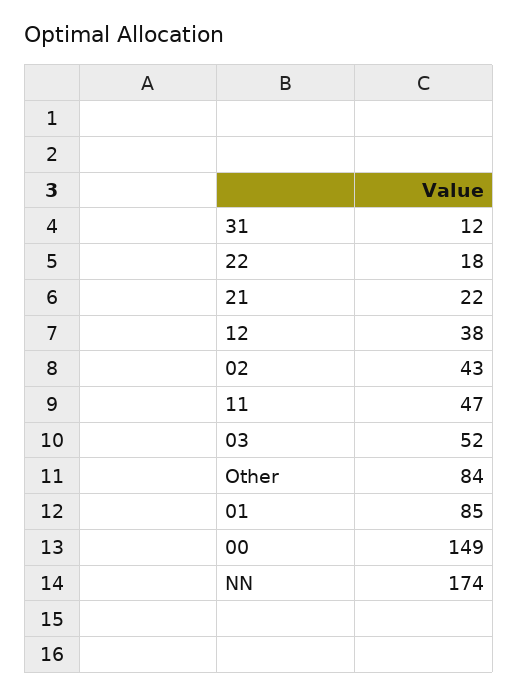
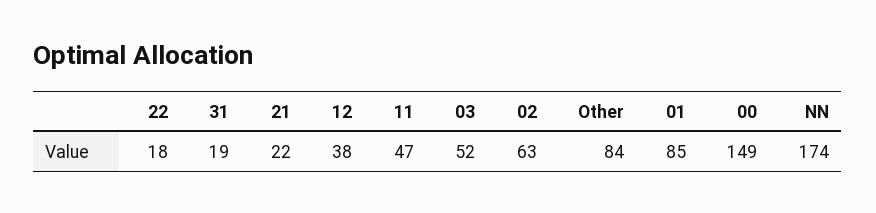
  {
-   "31": 12,
+   "31": 19,
    "22": 18,
    "21": 22,
    "12": 38,
-   "02": 43,
+   "02": 63,
    "11": 47,
    "03": 52,
    "Other": 84,
    "01": 85,
    "00": 149,
    "NN": 174
  }

